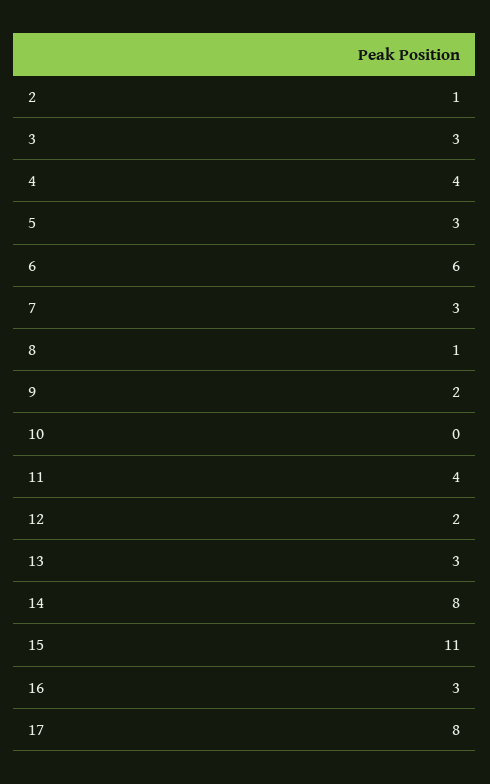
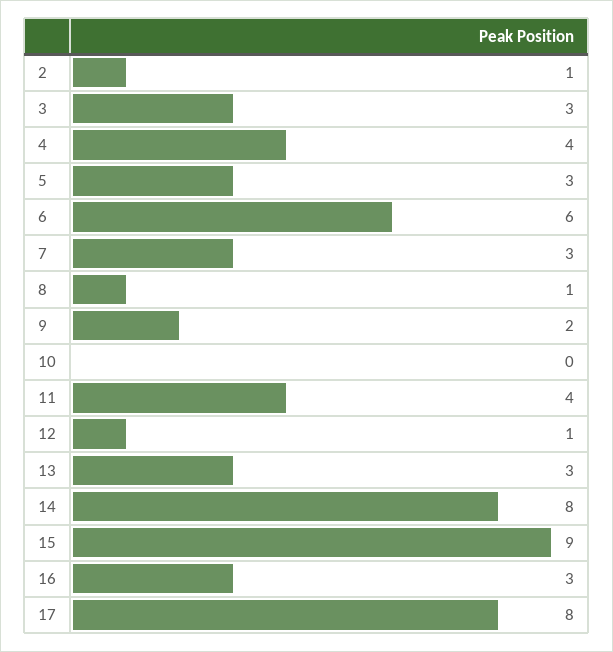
  {
    "2": 1,
    "3": 3,
    "4": 4,
    "5": 3,
    "6": 6,
    "7": 3,
    "8": 1,
    "9": 2,
    "10": 0,
    "11": 4,
-   "12": 2,
+   "12": 1,
    "13": 3,
    "14": 8,
-   "15": 11,
+   "15": 9,
    "16": 3,
    "17": 8
  }

